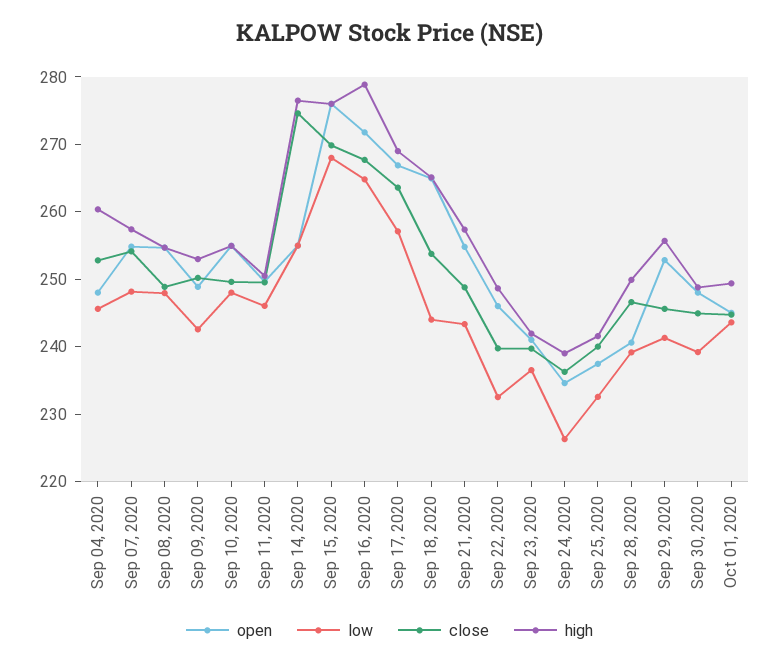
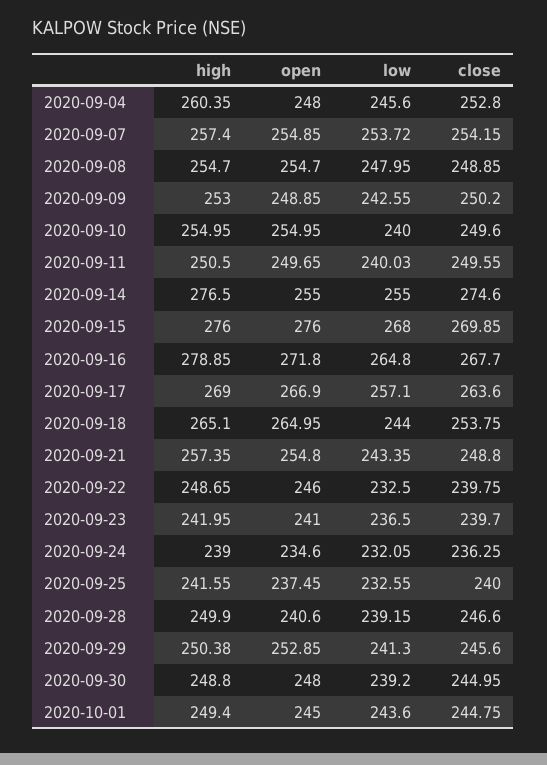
  {
    "open": {
      "Sep 04, 2020": 248,
      "Sep 07, 2020": 254.85,
      "Sep 08, 2020": 254.7,
      "Sep 09, 2020": 248.85,
      "Sep 10, 2020": 254.95,
      "Sep 11, 2020": 249.65,
      "Sep 14, 2020": 255,
      "Sep 15, 2020": 276,
      "Sep 16, 2020": 271.8,
      "Sep 17, 2020": 266.9,
      "Sep 18, 2020": 264.95,
      "Sep 21, 2020": 254.8,
      "Sep 22, 2020": 246,
      "Sep 23, 2020": 241,
      "Sep 24, 2020": 234.6,
      "Sep 25, 2020": 237.45,
      "Sep 28, 2020": 240.6,
      "Sep 29, 2020": 252.85,
      "Sep 30, 2020": 248,
      "Oct 01, 2020": 245
    },
    "low": {
      "Sep 04, 2020": 245.6,
-     "Sep 07, 2020": 248,
+     "Sep 07, 2020": 253.72,
      "Sep 08, 2020": 247.95,
      "Sep 09, 2020": 242.55,
-     "Sep 10, 2020": 248,
+     "Sep 10, 2020": 240,
-     "Sep 11, 2020": 246,
+     "Sep 11, 2020": 240.03,
      "Sep 14, 2020": 255,
      "Sep 15, 2020": 268,
      "Sep 16, 2020": 264.8,
      "Sep 17, 2020": 257.1,
      "Sep 18, 2020": 244,
      "Sep 21, 2020": 243.35,
      "Sep 22, 2020": 232.5,
      "Sep 23, 2020": 236.5,
-     "Sep 24, 2020": 226,
+     "Sep 24, 2020": 232.05,
      "Sep 25, 2020": 232.55,
      "Sep 28, 2020": 239.15,
      "Sep 29, 2020": 241.3,
      "Sep 30, 2020": 239.2,
      "Oct 01, 2020": 243.6
    },
    "close": {
      "Sep 04, 2020": 252.8,
      "Sep 07, 2020": 254.15,
      "Sep 08, 2020": 248.85,
      "Sep 09, 2020": 250.2,
      "Sep 10, 2020": 249.6,
      "Sep 11, 2020": 249.55,
      "Sep 14, 2020": 274.6,
      "Sep 15, 2020": 269.85,
      "Sep 16, 2020": 267.7,
      "Sep 17, 2020": 263.6,
      "Sep 18, 2020": 253.75,
      "Sep 21, 2020": 248.8,
      "Sep 22, 2020": 239.75,
      "Sep 23, 2020": 239.7,
      "Sep 24, 2020": 236.25,
      "Sep 25, 2020": 240,
      "Sep 28, 2020": 246.6,
      "Sep 29, 2020": 245.6,
      "Sep 30, 2020": 244.95,
      "Oct 01, 2020": 244.75
    },
    "high": {
      "Sep 04, 2020": 260.35,
      "Sep 07, 2020": 257.4,
      "Sep 08, 2020": 254.7,
      "Sep 09, 2020": 253,
      "Sep 10, 2020": 254.95,
      "Sep 11, 2020": 250.5,
      "Sep 14, 2020": 276.5,
      "Sep 15, 2020": 276,
      "Sep 16, 2020": 278.85,
      "Sep 17, 2020": 269,
      "Sep 18, 2020": 265.1,
      "Sep 21, 2020": 257.35,
      "Sep 22, 2020": 248.65,
      "Sep 23, 2020": 241.95,
      "Sep 24, 2020": 239,
      "Sep 25, 2020": 241.55,
      "Sep 28, 2020": 249.9,
-     "Sep 29, 2020": 256,
+     "Sep 29, 2020": 250.38,
      "Sep 30, 2020": 248.8,
      "Oct 01, 2020": 249.4
    }
  }

